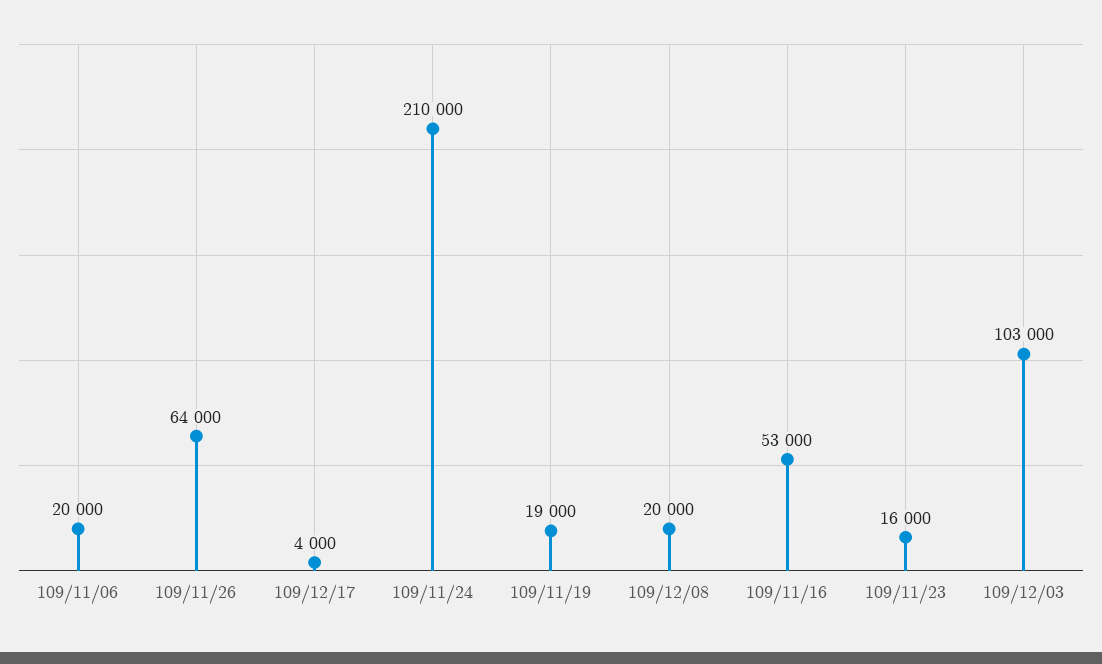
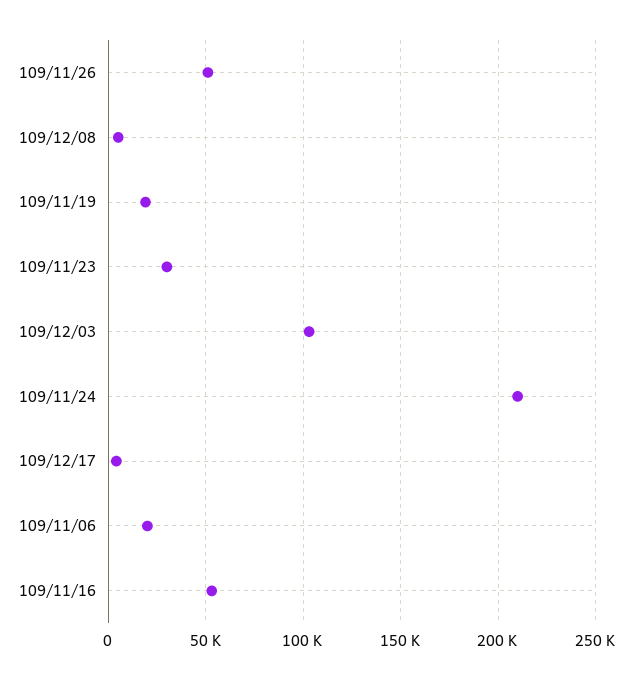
  {
    "109/11/06": 20000,
-   "109/11/26": 64000,
+   "109/11/26": 50000,
    "109/12/17": 4000,
    "109/11/24": 210000,
    "109/11/19": 19000,
-   "109/12/08": 20000,
+   "109/12/08": 5000,
    "109/11/16": 53000,
-   "109/11/23": 16000,
+   "109/11/23": 30000,
    "109/12/03": 103000
  }

